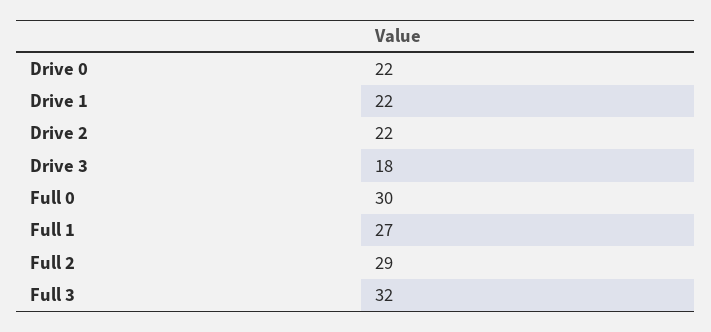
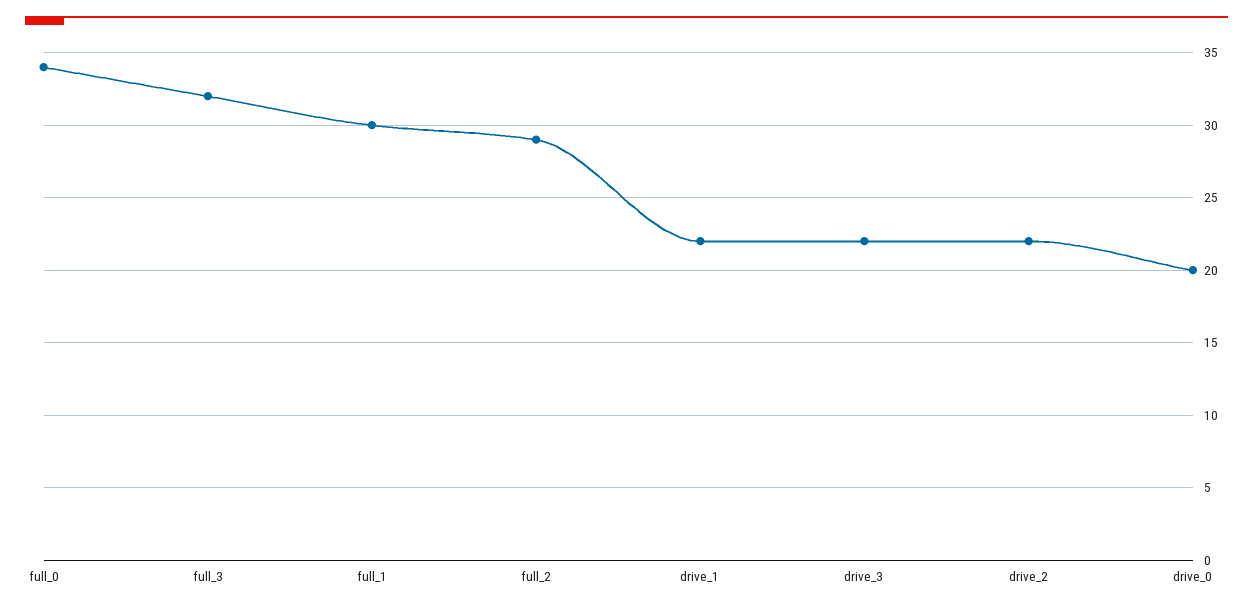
  {
-   "Drive 0": 22,
+   "Drive 0": 20,
    "Drive 1": 22,
    "Drive 2": 22,
-   "Drive 3": 18,
+   "Drive 3": 22,
-   "Full 0": 30,
+   "Full 0": 34,
-   "Full 1": 27,
+   "Full 1": 30,
    "Full 2": 29,
    "Full 3": 32
  }

